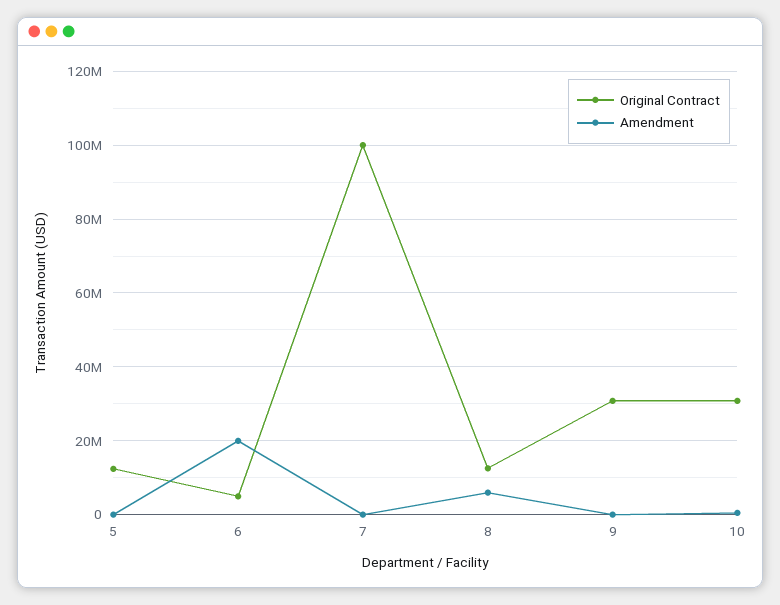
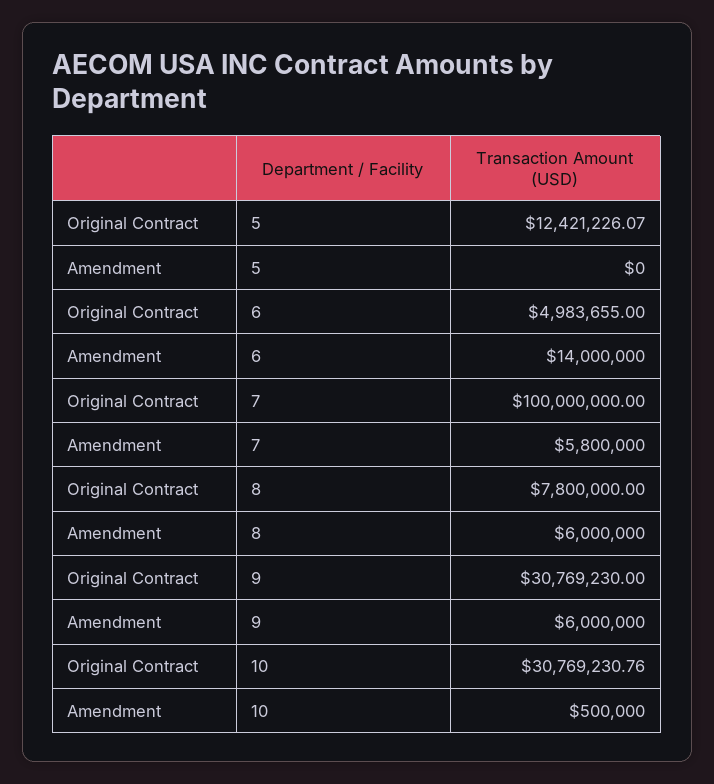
  {
    "Original Contract": {
      "5": 12421226.07,
      "6": 4983655,
      "7": 100000000,
-     "8": 12000000,
+     "8": 7800000,
      "9": 30769230,
      "10": 30769230.76
    },
    "Amendment": {
      "5": 0,
-     "6": 20000000,
+     "6": 14000000,
-     "7": 0,
+     "7": 5800000,
      "8": 6000000,
-     "9": 0,
+     "9": 6000000,
      "10": 500000
    }
  }

